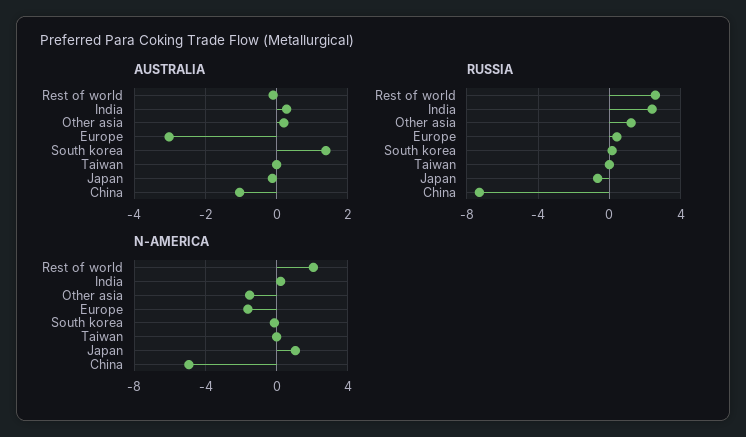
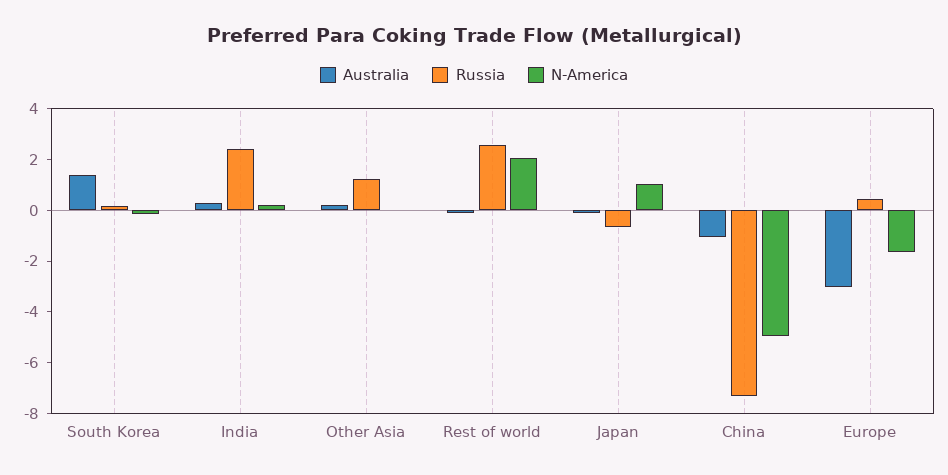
  {
    "AUSTRALIA": {
      "Rest of world": -0.2,
      "India": 0.2,
      "Other asia": 0.2,
      "Europe": -3,
      "South korea": 1.4,
-     "Taiwan": 0,
      "Japan": -0.2,
      "China": -1
    },
    "RUSSIA": {
      "Rest of world": 2.5,
      "India": 2.5,
      "Other asia": 1,
      "Europe": 0.5,
      "South korea": 0,
-     "Taiwan": 0,
      "Japan": -0.5,
      "China": -7.5
    },
    "N-AMERICA": {
      "Rest of world": 2,
      "India": 0,
-     "Other asia": -1.5,
+     "Other asia": 0,
      "Europe": -1.5,
      "South korea": 0,
-     "Taiwan": 0,
      "Japan": 1,
      "China": -5
    }
  }

